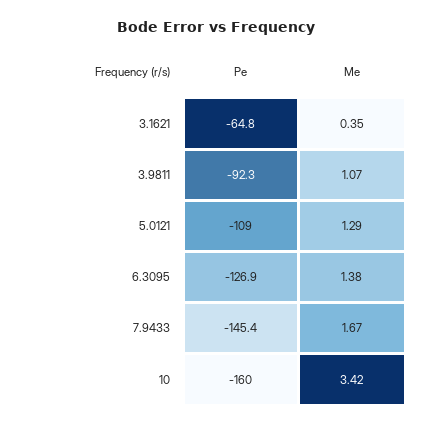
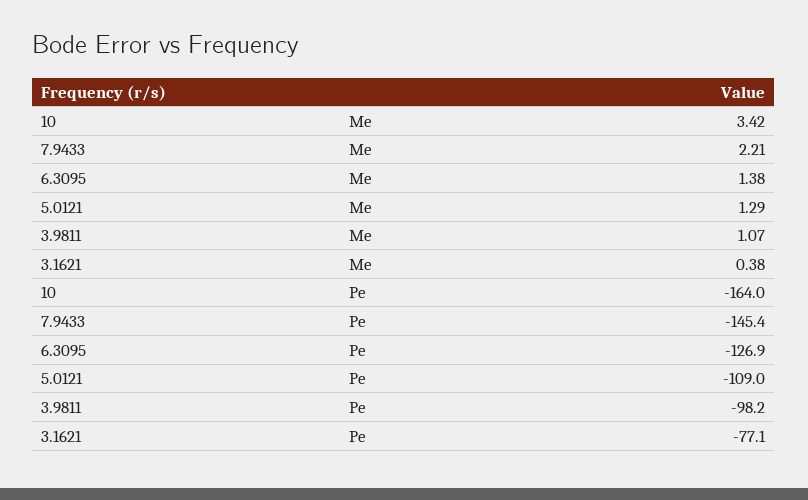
  {
    "Pe": {
-     "3.1621": -64.8,
+     "3.1621": -77.1,
-     "3.9811": -92.3,
+     "3.9811": -98.2,
      "5.0121": -109,
      "6.3095": -126.9,
      "7.9433": -145.4,
-     "10": -160
+     "10": -164
    },
    "Me": {
-     "3.1621": 0.35,
+     "3.1621": 0.38,
      "3.9811": 1.07,
      "5.0121": 1.29,
      "6.3095": 1.38,
-     "7.9433": 1.67,
+     "7.9433": 2.21,
      "10": 3.42
    }
  }

